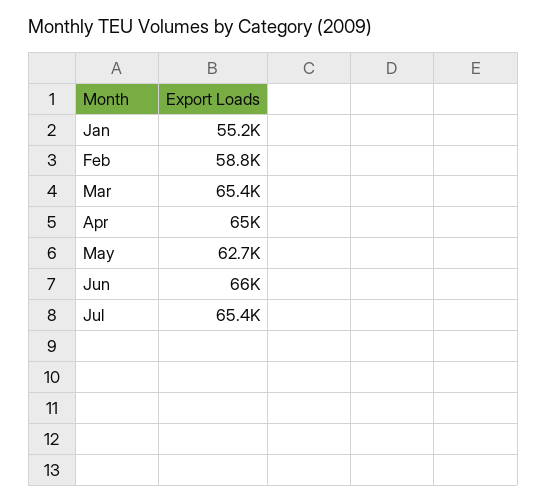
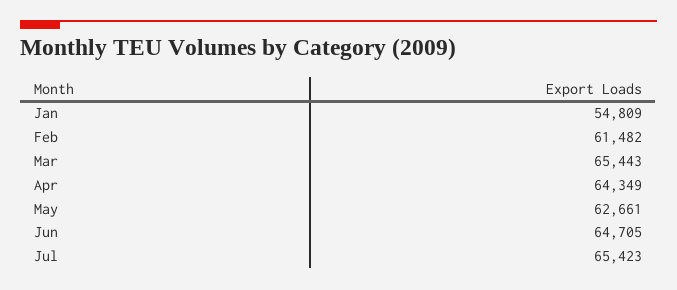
  {
-   "Jan": 55200,
+   "Jan": 54809,
-   "Feb": 58800,
+   "Feb": 61482,
    "Mar": 65443,
-   "Apr": 65000,
+   "Apr": 64349,
    "May": 62661,
-   "Jun": 66000,
+   "Jun": 64705,
    "Jul": 65423
  }

